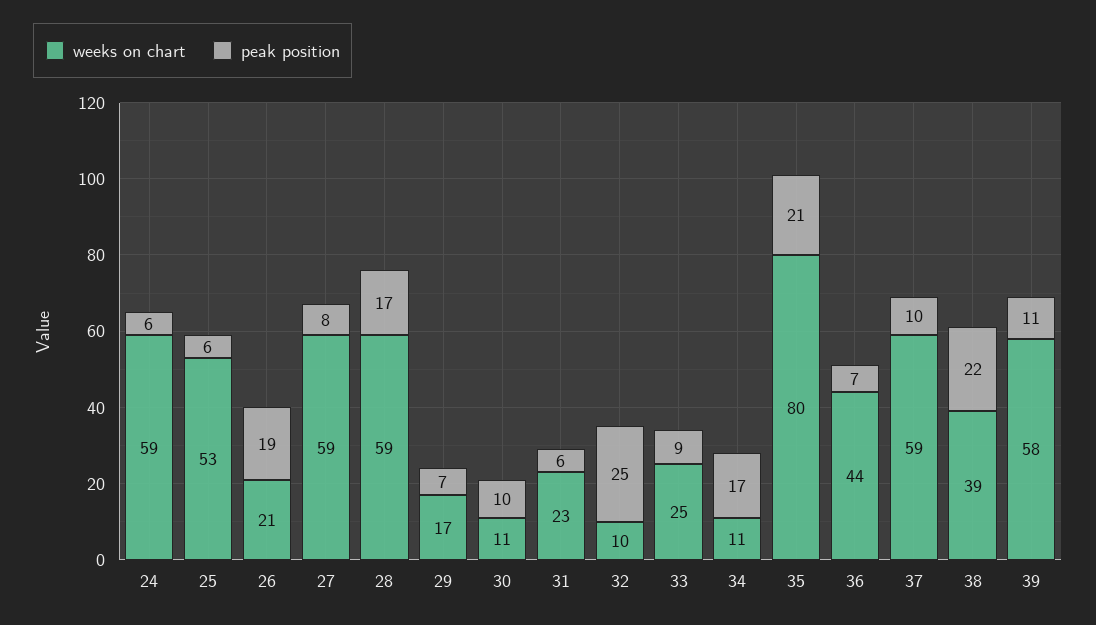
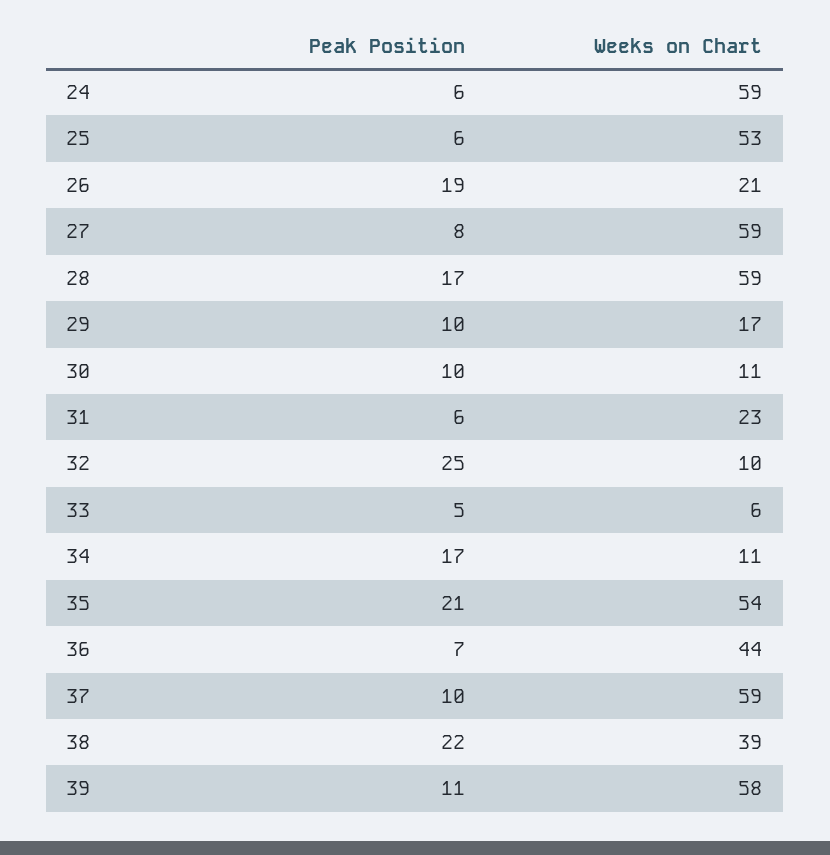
  {
    "weeks on chart": {
      "24": 59,
      "25": 53,
      "26": 21,
      "27": 59,
      "28": 59,
      "29": 17,
      "30": 11,
      "31": 23,
      "32": 10,
-     "33": 25,
+     "33": 6,
      "34": 11,
-     "35": 80,
+     "35": 54,
      "36": 44,
      "37": 59,
      "38": 39,
      "39": 58
    },
    "peak position": {
      "24": 6,
      "25": 6,
      "26": 19,
      "27": 8,
      "28": 17,
-     "29": 7,
+     "29": 10,
      "30": 10,
      "31": 6,
      "32": 25,
-     "33": 9,
+     "33": 5,
      "34": 17,
      "35": 21,
      "36": 7,
      "37": 10,
      "38": 22,
      "39": 11
    }
  }

